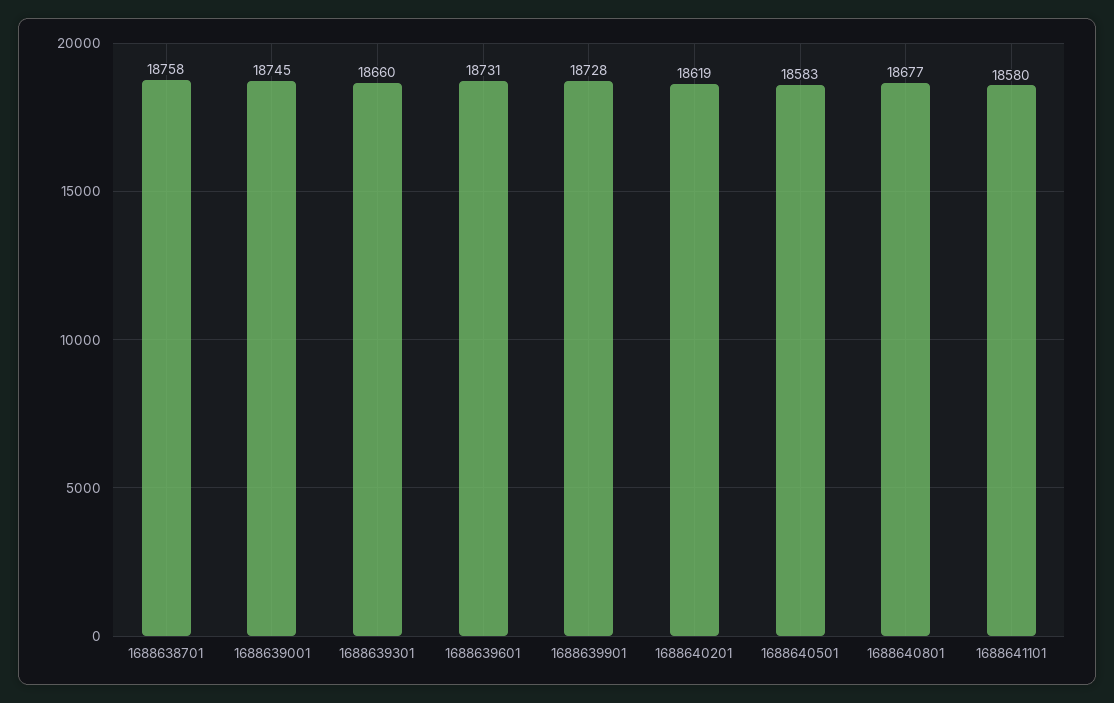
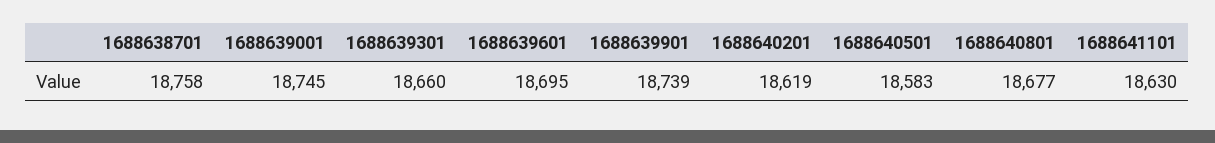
  {
    "1688638701": 18758,
    "1688639001": 18745,
    "1688639301": 18660,
-   "1688639601": 18731,
+   "1688639601": 18695,
-   "1688639901": 18728,
+   "1688639901": 18739,
    "1688640201": 18619,
    "1688640501": 18583,
    "1688640801": 18677,
-   "1688641101": 18580
+   "1688641101": 18630
  }

